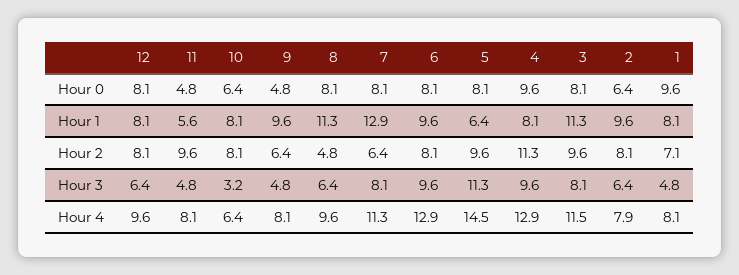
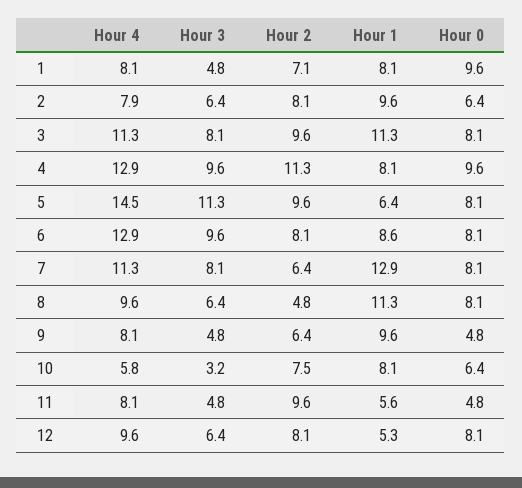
  {
    "12": {
      "Hour 0": 8.1,
-     "Hour 1": 8.1,
+     "Hour 1": 5.3,
      "Hour 2": 8.1,
      "Hour 3": 6.4,
      "Hour 4": 9.6
    },
    "11": {
      "Hour 0": 4.8,
      "Hour 1": 5.6,
      "Hour 2": 9.6,
      "Hour 3": 4.8,
      "Hour 4": 8.1
    },
    "10": {
      "Hour 0": 6.4,
      "Hour 1": 8.1,
-     "Hour 2": 8.1,
+     "Hour 2": 7.5,
      "Hour 3": 3.2,
-     "Hour 4": 6.4
+     "Hour 4": 5.8
    },
    "9": {
      "Hour 0": 4.8,
      "Hour 1": 9.6,
      "Hour 2": 6.4,
      "Hour 3": 4.8,
      "Hour 4": 8.1
    },
    "8": {
      "Hour 0": 8.1,
      "Hour 1": 11.3,
      "Hour 2": 4.8,
      "Hour 3": 6.4,
      "Hour 4": 9.6
    },
    "7": {
      "Hour 0": 8.1,
      "Hour 1": 12.9,
      "Hour 2": 6.4,
      "Hour 3": 8.1,
      "Hour 4": 11.3
    },
    "6": {
      "Hour 0": 8.1,
-     "Hour 1": 9.6,
+     "Hour 1": 8.6,
      "Hour 2": 8.1,
      "Hour 3": 9.6,
      "Hour 4": 12.9
    },
    "5": {
      "Hour 0": 8.1,
      "Hour 1": 6.4,
      "Hour 2": 9.6,
      "Hour 3": 11.3,
      "Hour 4": 14.5
    },
    "4": {
      "Hour 0": 9.6,
      "Hour 1": 8.1,
      "Hour 2": 11.3,
      "Hour 3": 9.6,
      "Hour 4": 12.9
    },
    "3": {
      "Hour 0": 8.1,
      "Hour 1": 11.3,
      "Hour 2": 9.6,
      "Hour 3": 8.1,
-     "Hour 4": 11.5
+     "Hour 4": 11.3
    },
    "2": {
      "Hour 0": 6.4,
      "Hour 1": 9.6,
      "Hour 2": 8.1,
      "Hour 3": 6.4,
      "Hour 4": 7.9
    },
    "1": {
      "Hour 0": 9.6,
      "Hour 1": 8.1,
      "Hour 2": 7.1,
      "Hour 3": 4.8,
      "Hour 4": 8.1
    }
  }

